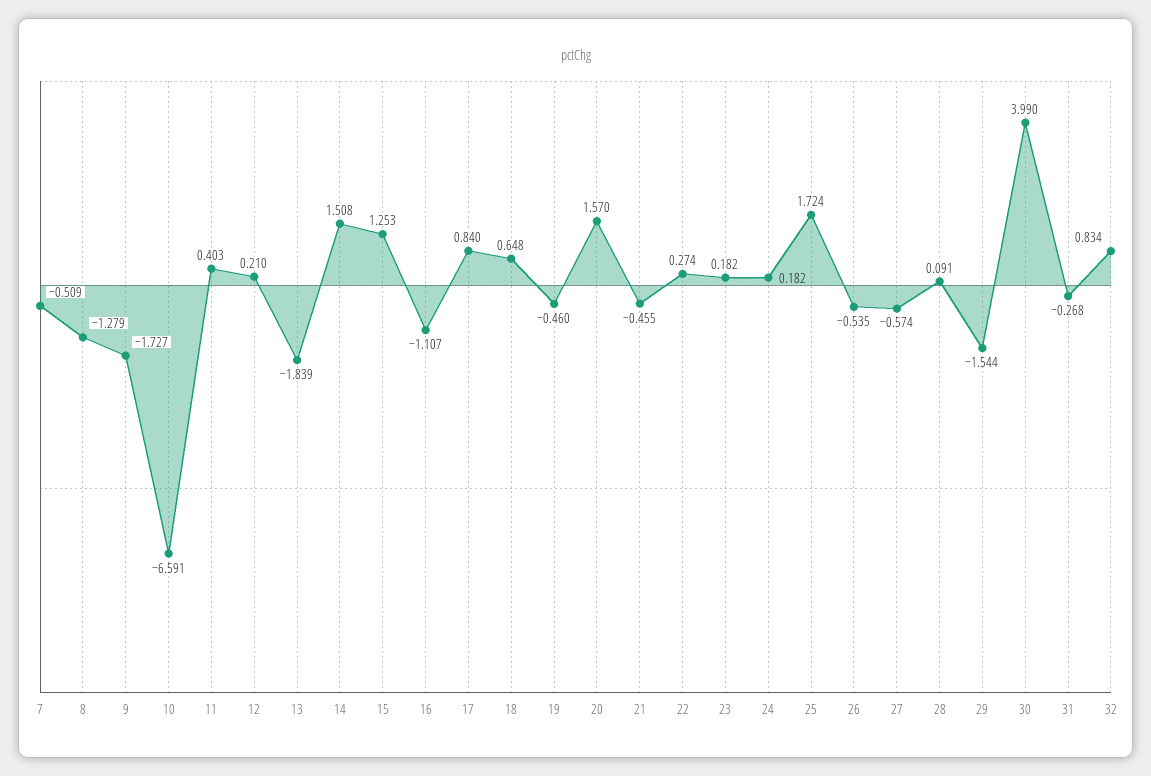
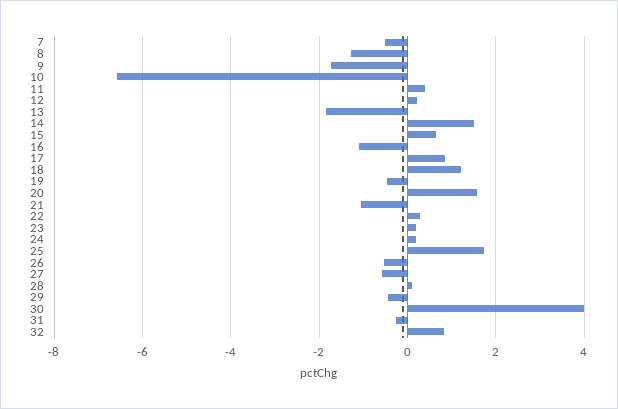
  {
    "7": -0.509,
    "8": -1.279,
    "9": -1.727,
    "10": -6.591,
    "11": 0.403,
    "12": 0.21,
    "13": -1.839,
    "14": 1.508,
-   "15": 1.253,
+   "15": 0.6,
    "16": -1.107,
    "17": 0.84,
-   "18": 0.648,
+   "18": 1.2,
    "19": -0.46,
    "20": 1.57,
-   "21": -0.455,
+   "21": -1,
    "22": 0.274,
    "23": 0.182,
    "24": 0.182,
    "25": 1.724,
    "26": -0.535,
    "27": -0.574,
    "28": 0.091,
-   "29": -1.544,
+   "29": -0.4,
    "30": 3.99,
    "31": -0.268,
    "32": 0.834
  }

